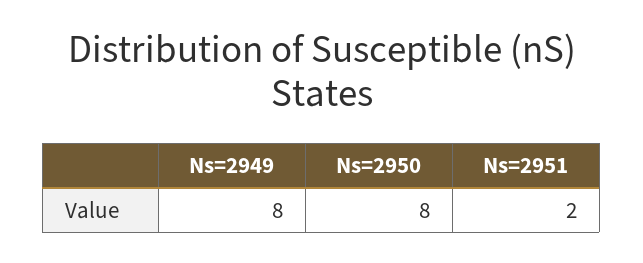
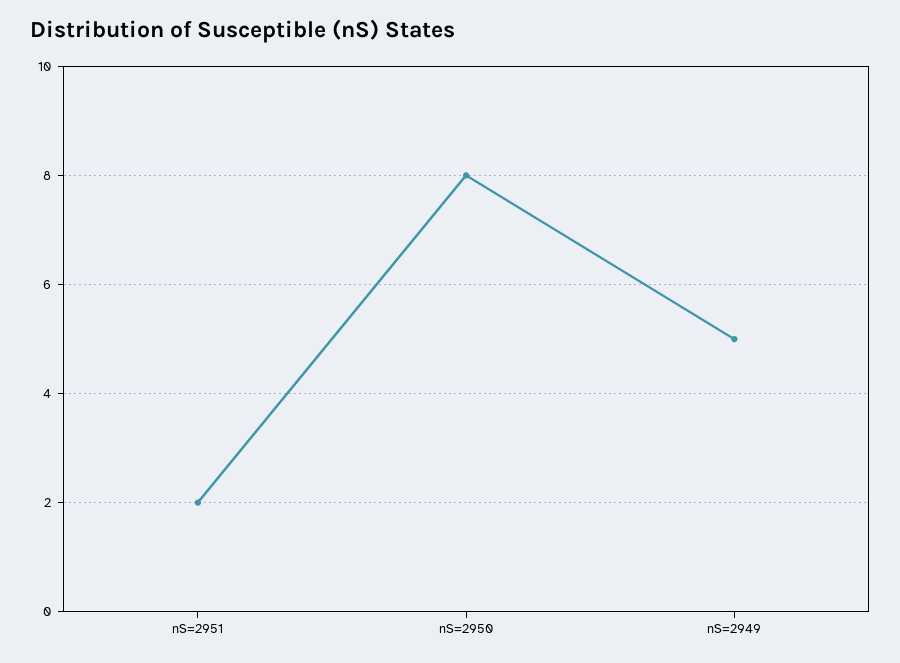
  {
-   "Ns=2949": 8,
+   "Ns=2949": 5,
    "Ns=2950": 8,
    "Ns=2951": 2
  }

